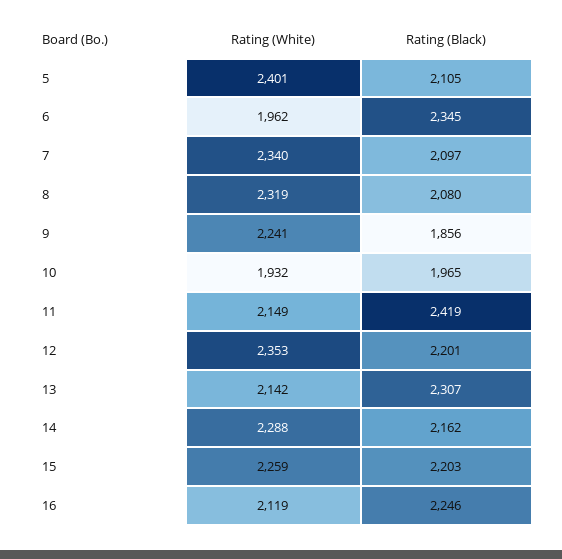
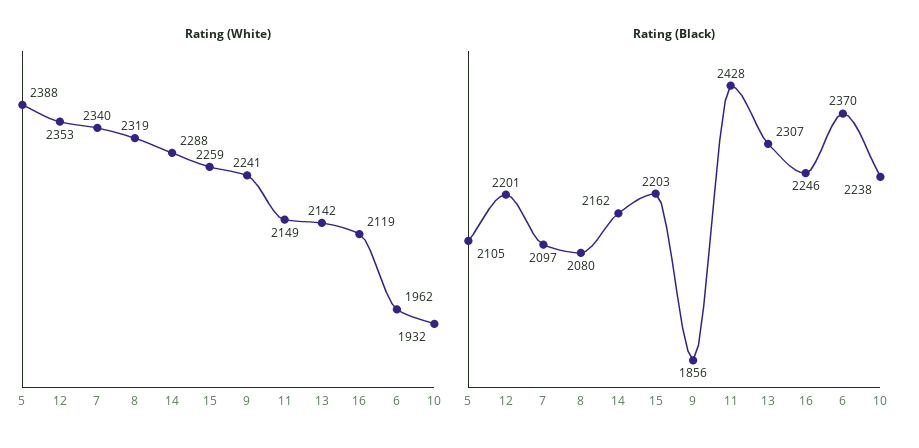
  {
    "Rating (White)": {
-     "5": 2401,
+     "5": 2388,
      "6": 1962,
      "7": 2340,
      "8": 2319,
      "9": 2241,
      "10": 1932,
      "11": 2149,
      "12": 2353,
      "13": 2142,
      "14": 2288,
      "15": 2259,
      "16": 2119
    },
    "Rating (Black)": {
      "5": 2105,
-     "6": 2345,
+     "6": 2370,
      "7": 2097,
      "8": 2080,
      "9": 1856,
-     "10": 1965,
+     "10": 2238,
-     "11": 2419,
+     "11": 2428,
      "12": 2201,
      "13": 2307,
      "14": 2162,
      "15": 2203,
      "16": 2246
    }
  }

